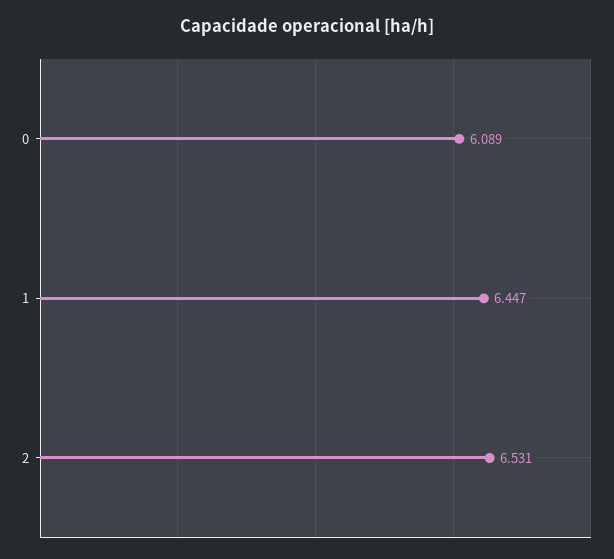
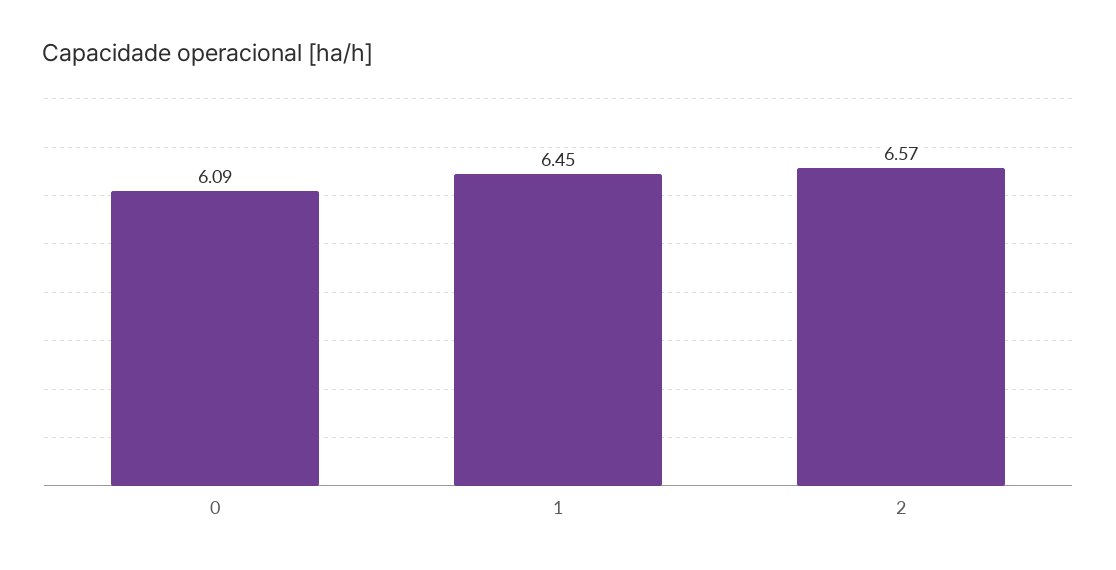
  {
    "0": 6.089,
    "1": 6.447,
-   "2": 6.531
+   "2": 6.57
  }

